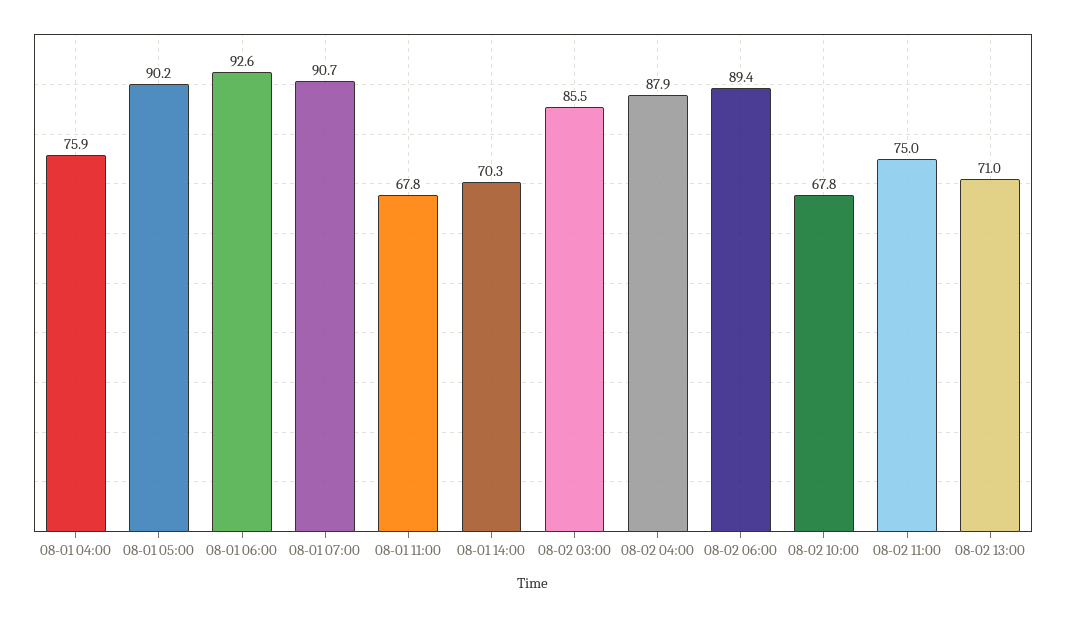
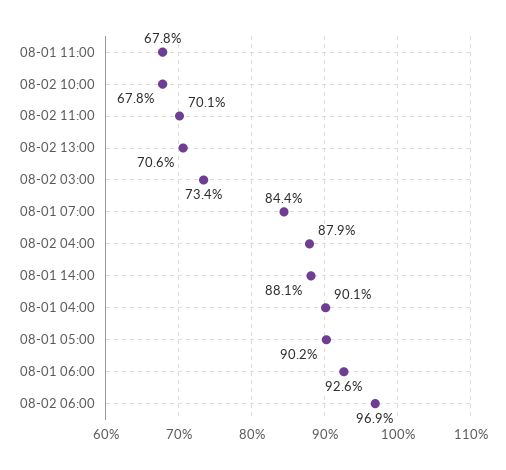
  {
-   "08-01 04:00": 75.9,
+   "08-01 04:00": 90.1,
    "08-01 05:00": 90.2,
    "08-01 06:00": 92.6,
-   "08-01 07:00": 90.7,
+   "08-01 07:00": 84.4,
    "08-01 11:00": 67.8,
-   "08-01 14:00": 70.3,
+   "08-01 14:00": 88.1,
-   "08-02 03:00": 85.5,
+   "08-02 03:00": 73.4,
    "08-02 04:00": 87.9,
-   "08-02 06:00": 89.4,
+   "08-02 06:00": 96.9,
    "08-02 10:00": 67.8,
-   "08-02 11:00": 75,
+   "08-02 11:00": 70.1,
-   "08-02 13:00": 71
+   "08-02 13:00": 70.6
  }

